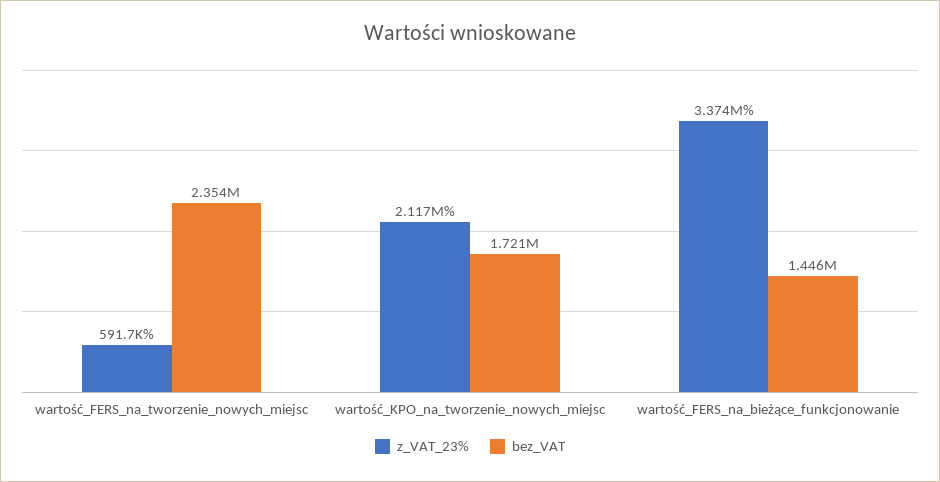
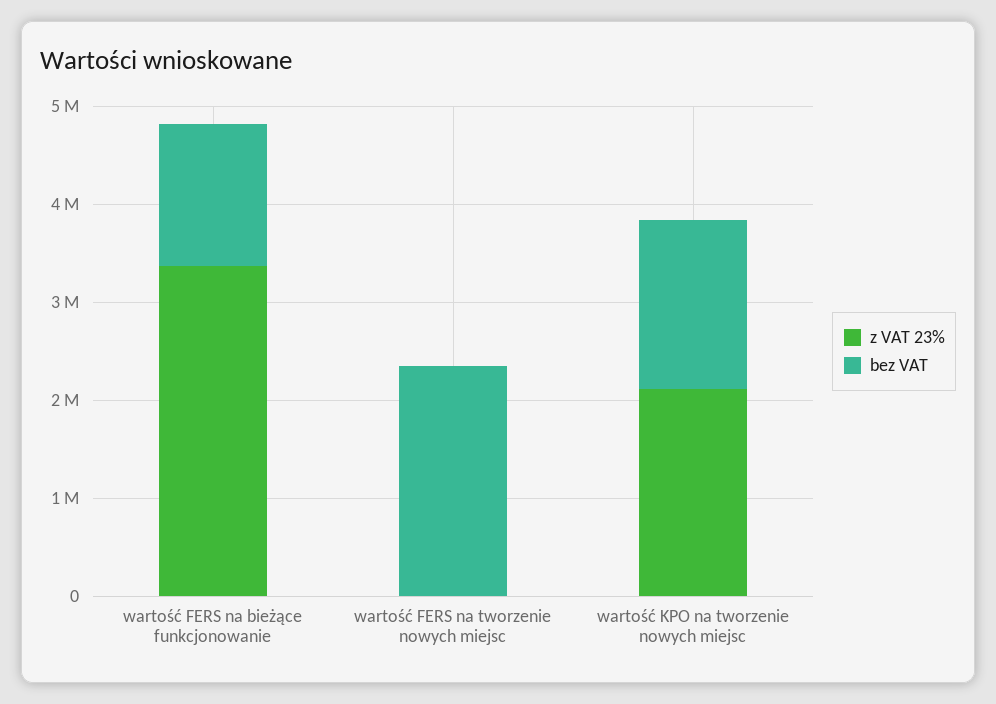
  {
    "z_VAT_23%": {
-     "wartość_FERS_na_tworzenie_nowych_miejsc": 591700,
+     "wartość_FERS_na_tworzenie_nowych_miejsc": 0,
      "wartość_KPO_na_tworzenie_nowych_miejsc": 2117000,
      "wartość_FERS_na_bieżące_funkcjonowanie": 3374000
    },
    "bez_VAT": {
      "wartość_FERS_na_tworzenie_nowych_miejsc": 2354000,
      "wartość_KPO_na_tworzenie_nowych_miejsc": 1721000,
      "wartość_FERS_na_bieżące_funkcjonowanie": 1446000
    }
  }

